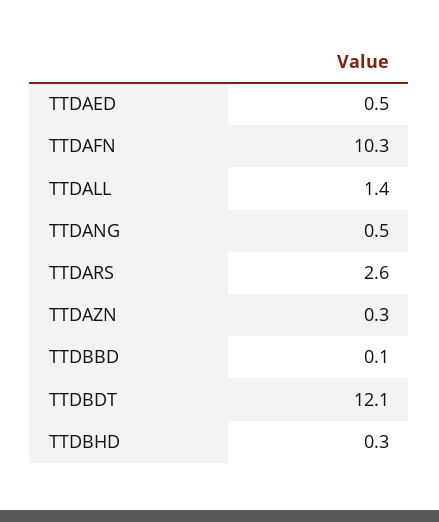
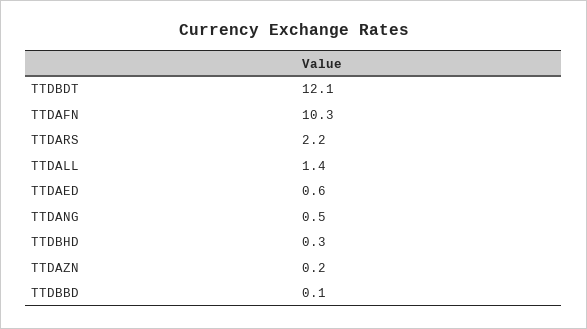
  {
-   "TTDAED": 0.5,
+   "TTDAED": 0.6,
    "TTDAFN": 10.3,
    "TTDALL": 1.4,
    "TTDANG": 0.5,
-   "TTDARS": 2.6,
+   "TTDARS": 2.2,
-   "TTDAZN": 0.3,
+   "TTDAZN": 0.2,
    "TTDBBD": 0.1,
    "TTDBDT": 12.1,
    "TTDBHD": 0.3
  }

